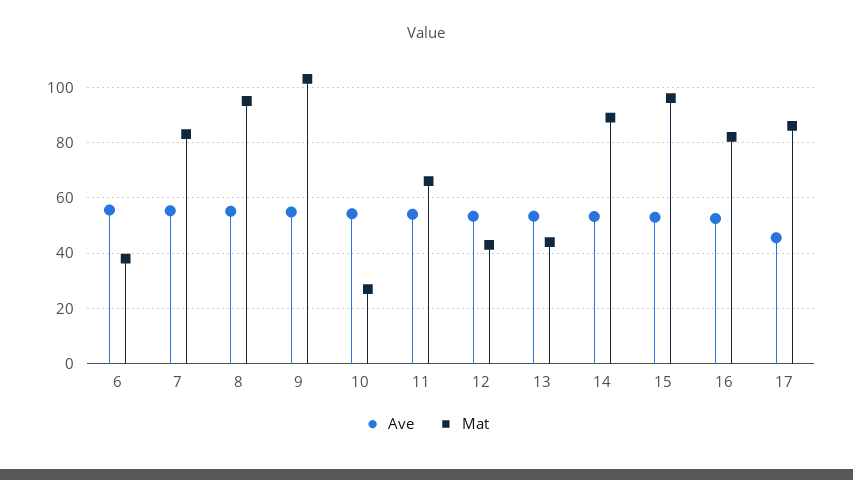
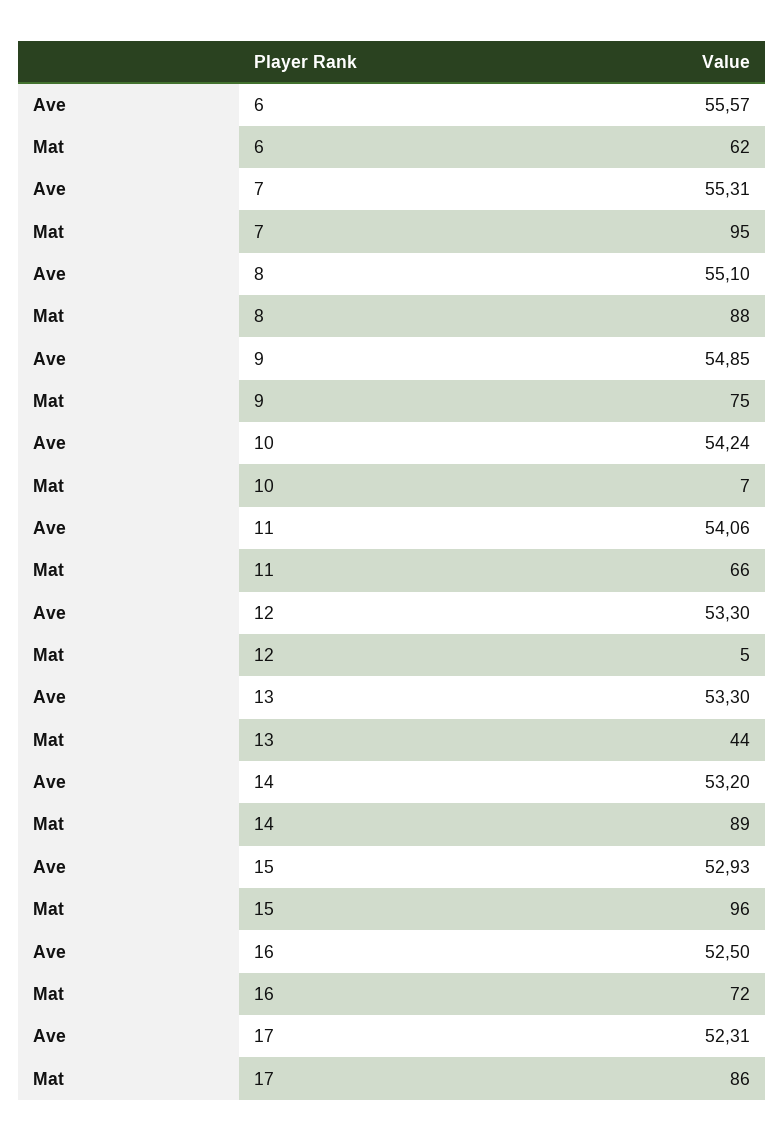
  {
    "Ave": {
      "6": 55.57,
      "7": 55.31,
      "8": 55.1,
      "9": 54.85,
      "10": 54.24,
      "11": 54.06,
      "12": 53.3,
      "13": 53.3,
      "14": 53.2,
      "15": 52.93,
      "16": 52.5,
-     "17": 45
+     "17": 52.31
    },
    "Mat": {
-     "6": 37.5,
+     "6": 62,
-     "7": 82.5,
+     "7": 95,
-     "8": 95,
+     "8": 88,
-     "9": 102.5,
+     "9": 75,
-     "10": 27.5,
+     "10": 7,
      "11": 66,
-     "12": 42.5,
+     "12": 5,
      "13": 44,
      "14": 89,
      "15": 96,
-     "16": 82.5,
+     "16": 72,
      "17": 86
    }
  }

